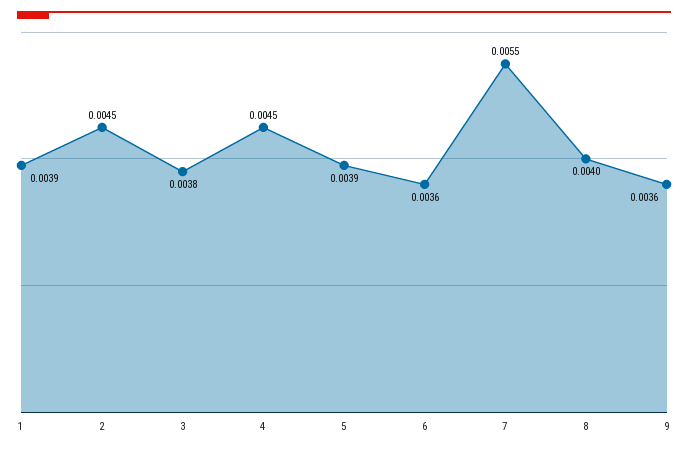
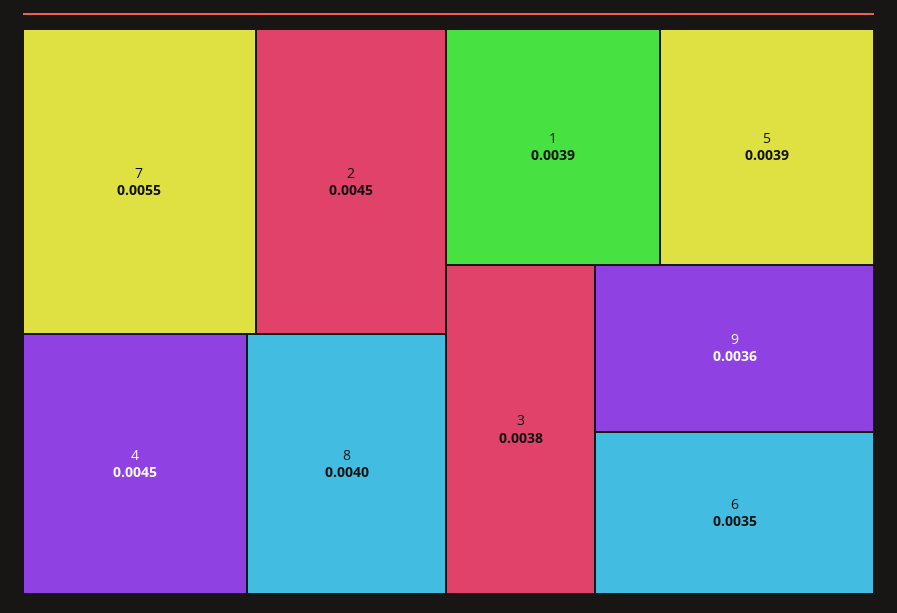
  {
    "1": 0.0039,
    "2": 0.0045,
    "3": 0.0038,
    "4": 0.0045,
    "5": 0.0039,
-   "6": 0.0036,
+   "6": 0.0035,
    "7": 0.0055,
    "8": 0.004,
    "9": 0.0036
  }

